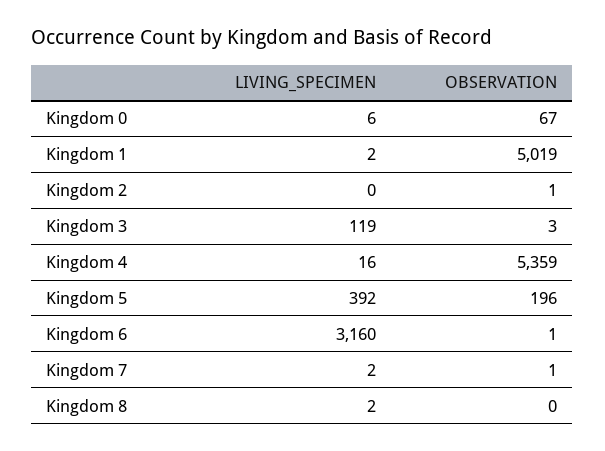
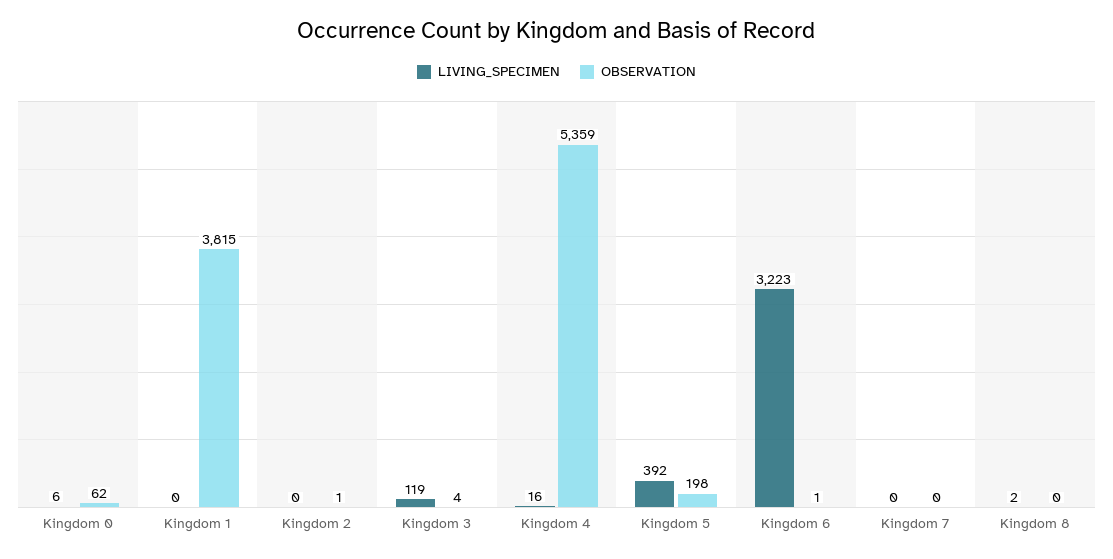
  {
    "LIVING_SPECIMEN": {
      "Kingdom 0": 6,
-     "Kingdom 1": 2,
+     "Kingdom 1": 0,
      "Kingdom 2": 0,
      "Kingdom 3": 119,
      "Kingdom 4": 16,
      "Kingdom 5": 392,
-     "Kingdom 6": 3160,
+     "Kingdom 6": 3223,
-     "Kingdom 7": 2,
+     "Kingdom 7": 0,
      "Kingdom 8": 2
    },
    "OBSERVATION": {
-     "Kingdom 0": 67,
+     "Kingdom 0": 62,
-     "Kingdom 1": 5019,
+     "Kingdom 1": 3815,
      "Kingdom 2": 1,
-     "Kingdom 3": 3,
+     "Kingdom 3": 4,
      "Kingdom 4": 5359,
-     "Kingdom 5": 196,
+     "Kingdom 5": 198,
      "Kingdom 6": 1,
-     "Kingdom 7": 1,
+     "Kingdom 7": 0,
      "Kingdom 8": 0
    }
  }

